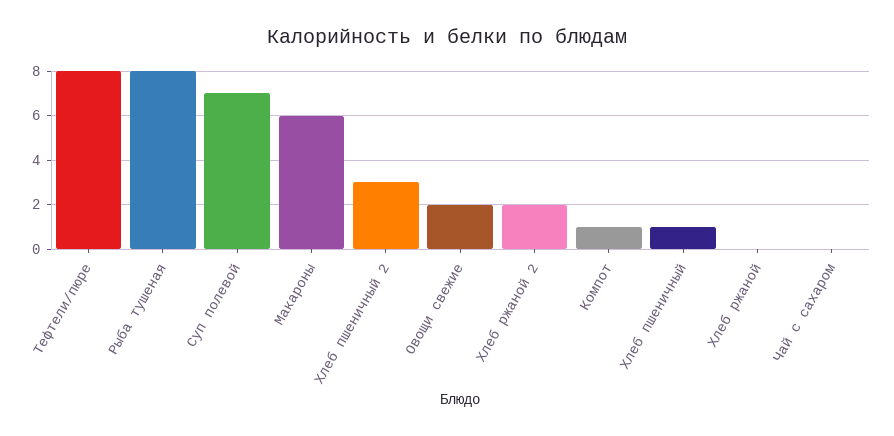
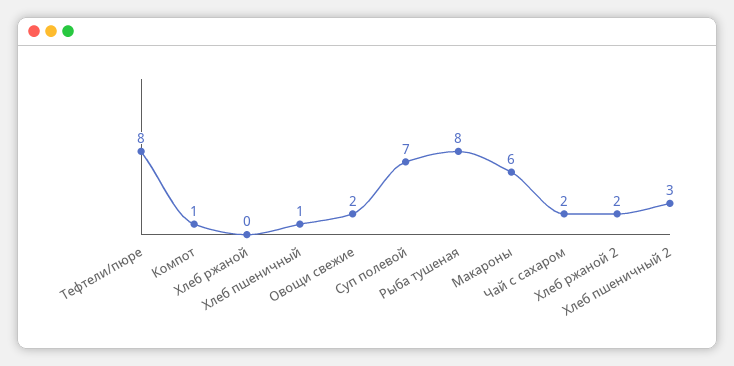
  {
    "Тефтели/пюре": 8,
    "Рыба тушеная": 8,
    "Суп полевой": 7,
    "Макароны": 6,
    "Хлеб пшеничный 2": 3,
    "Овощи свежие": 2,
    "Хлеб ржаной 2": 2,
    "Компот": 1,
    "Хлеб пшеничный": 1,
    "Хлеб ржаной": 0,
-   "Чай с сахаром": 0
+   "Чай с сахаром": 2
  }

